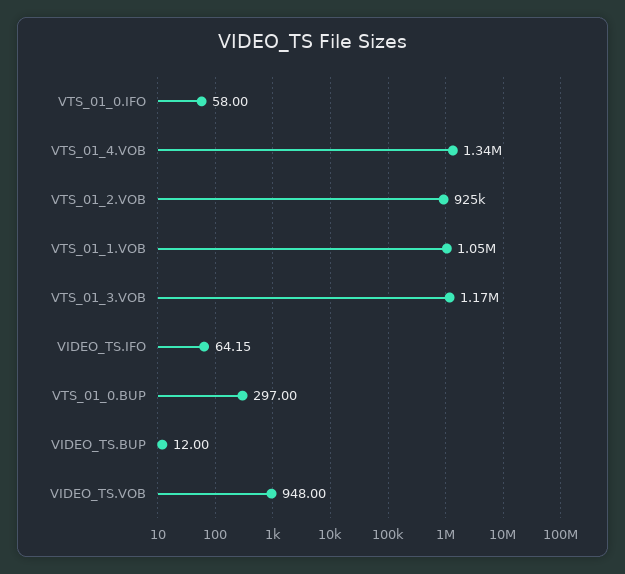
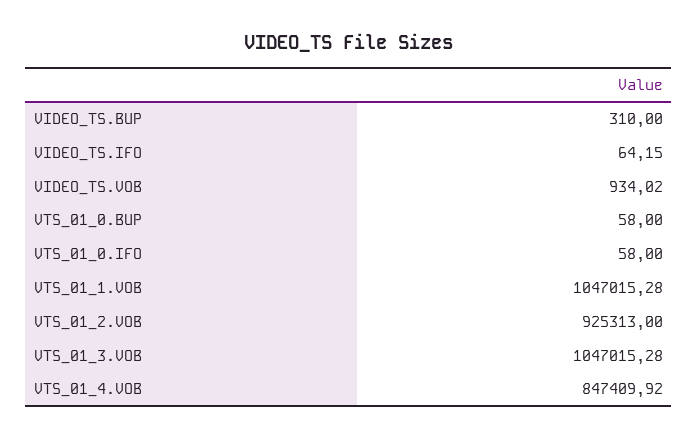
  {
    "VTS_01_0.IFO": 58,
-   "VTS_01_4.VOB": 1340000,
+   "VTS_01_4.VOB": 847409.92,
    "VTS_01_2.VOB": 925313,
    "VTS_01_1.VOB": 1047015.28,
-   "VTS_01_3.VOB": 1170000,
+   "VTS_01_3.VOB": 1047015.28,
    "VIDEO_TS.IFO": 64.15,
-   "VTS_01_0.BUP": 297,
+   "VTS_01_0.BUP": 58,
-   "VIDEO_TS.BUP": 12,
+   "VIDEO_TS.BUP": 310,
-   "VIDEO_TS.VOB": 948
+   "VIDEO_TS.VOB": 934.02
  }

